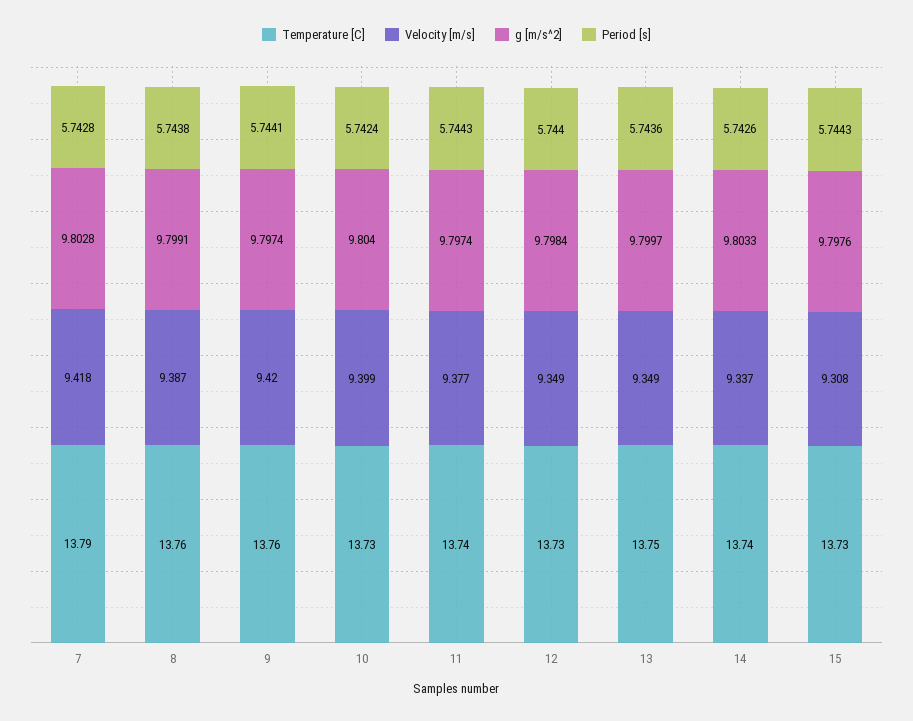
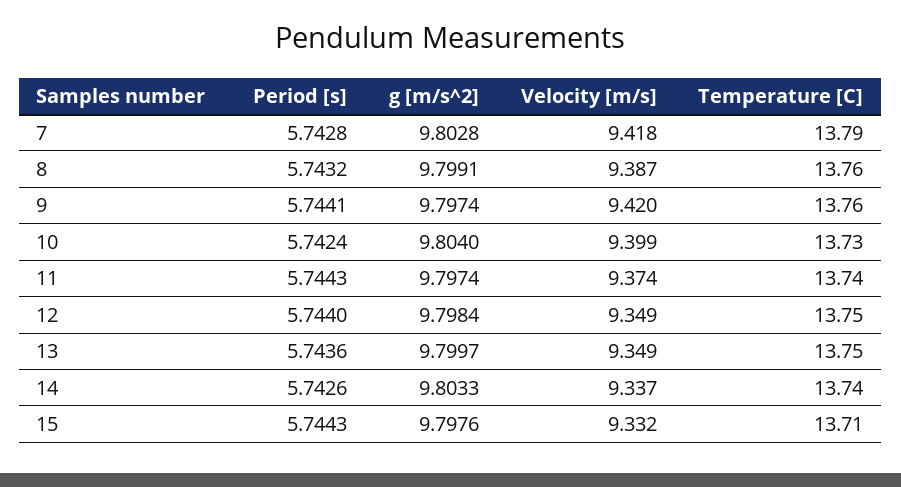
  {
    "Temperature [C]": {
      "7": 13.79,
      "8": 13.76,
      "9": 13.76,
      "10": 13.73,
      "11": 13.74,
-     "12": 13.73,
+     "12": 13.75,
      "13": 13.75,
      "14": 13.74,
-     "15": 13.73
+     "15": 13.71
    },
    "Velocity [m/s]": {
      "7": 9.418,
      "8": 9.387,
      "9": 9.42,
      "10": 9.399,
-     "11": 9.377,
+     "11": 9.374,
      "12": 9.349,
      "13": 9.349,
      "14": 9.337,
-     "15": 9.308
+     "15": 9.332
    },
    "g [m/s^2]": {
      "7": 9.8028,
      "8": 9.7991,
      "9": 9.7974,
      "10": 9.804,
      "11": 9.7974,
      "12": 9.7984,
      "13": 9.7997,
      "14": 9.8033,
      "15": 9.7976
    },
    "Period [s]": {
      "7": 5.7428,
-     "8": 5.7438,
+     "8": 5.7432,
      "9": 5.7441,
      "10": 5.7424,
      "11": 5.7443,
      "12": 5.744,
      "13": 5.7436,
      "14": 5.7426,
      "15": 5.7443
    }
  }

